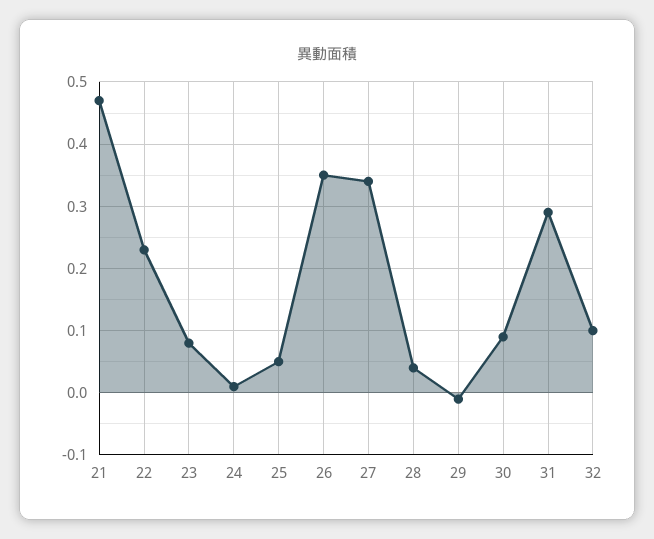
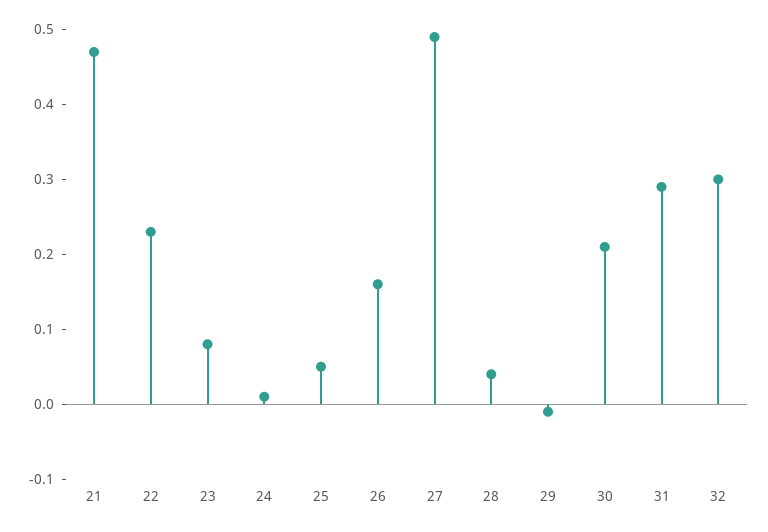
  {
    "21": 0.47,
    "22": 0.23,
    "23": 0.08,
    "24": 0.01,
    "25": 0.05,
-   "26": 0.35,
+   "26": 0.15,
-   "27": 0.34,
+   "27": 0.5,
    "28": 0.04,
    "29": -0.01,
-   "30": 0.09,
+   "30": 0.2,
    "31": 0.29,
-   "32": 0.1
+   "32": 0.3
  }

